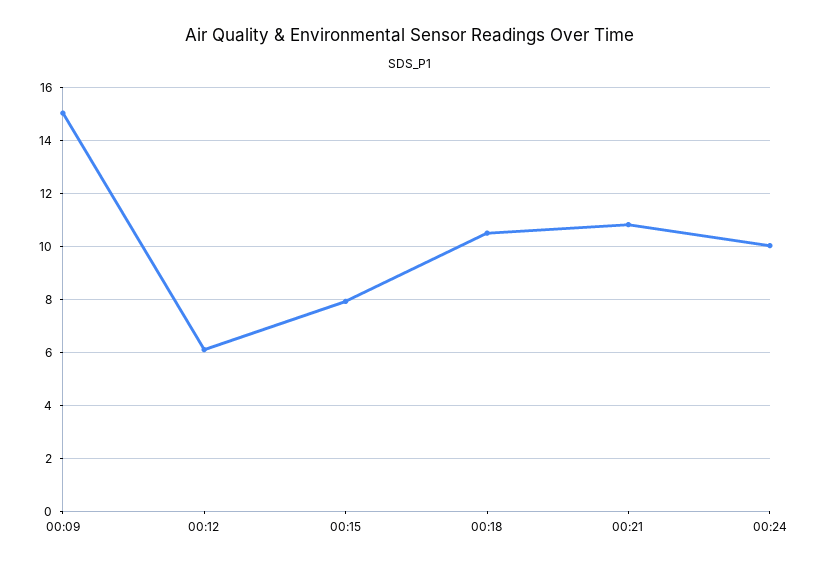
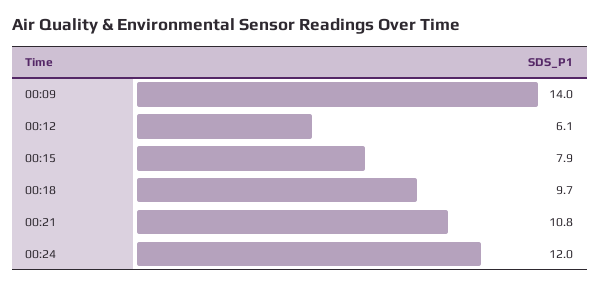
  {
-   "00:09": 15,
+   "00:09": 14,
    "00:12": 6.1,
    "00:15": 7.9,
-   "00:18": 10.5,
+   "00:18": 9.7,
    "00:21": 10.8,
-   "00:24": 10
+   "00:24": 12
  }

